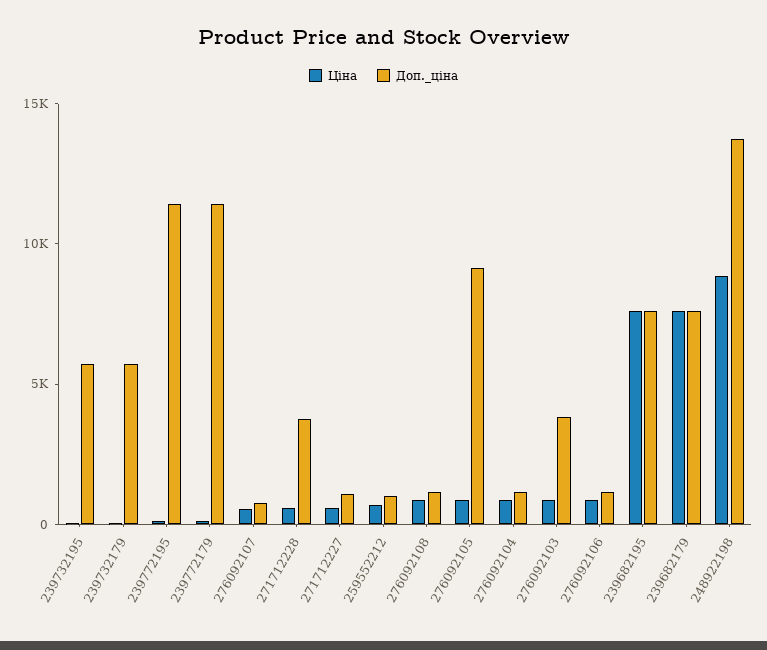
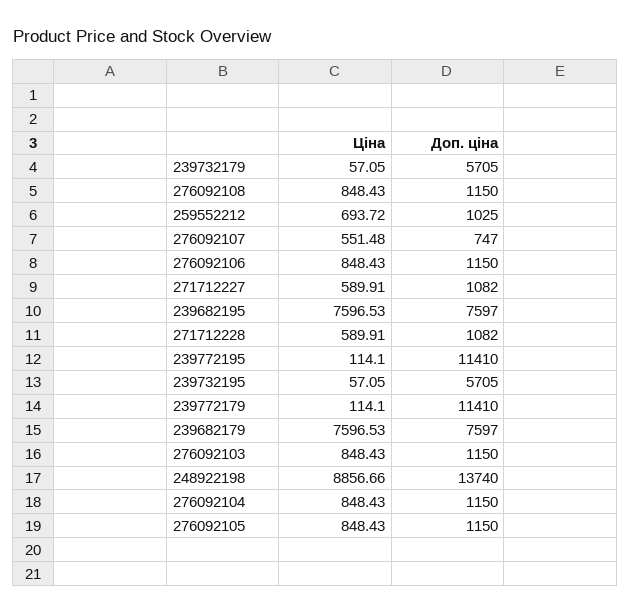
  {
    "Ціна": {
      "239732195": 57.05,
      "239732179": 57.05,
      "239772195": 114.1,
      "239772179": 114.1,
      "276092107": 551.48,
      "271712228": 589.91,
      "271712227": 589.91,
      "259552212": 693.72,
      "276092108": 848.43,
      "276092105": 848.43,
      "276092104": 848.43,
      "276092103": 848.43,
      "276092106": 848.43,
      "239682195": 7596.53,
      "239682179": 7596.53,
      "248922198": 8856.66
    },
    "Доп._ціна": {
      "239732195": 5705,
      "239732179": 5705,
      "239772195": 11410,
      "239772179": 11410,
      "276092107": 747,
-     "271712228": 4000,
+     "271712228": 1082,
      "271712227": 1082,
      "259552212": 1025,
      "276092108": 1150,
-     "276092105": 9000,
+     "276092105": 1150,
      "276092104": 1150,
-     "276092103": 4000,
+     "276092103": 1150,
      "276092106": 1150,
      "239682195": 7597,
      "239682179": 7597,
      "248922198": 13740
    }
  }

